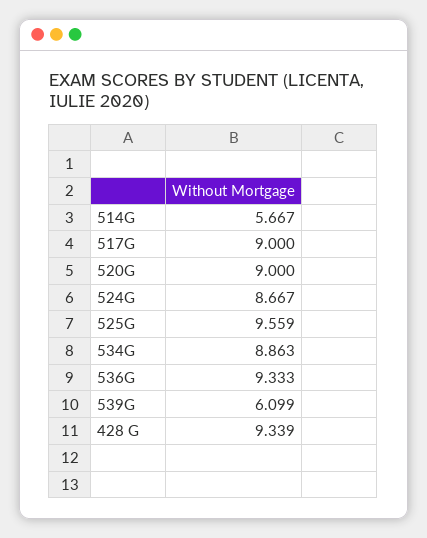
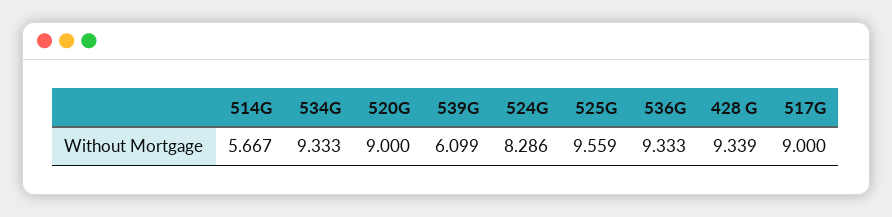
  {
    "514G": 5.667,
    "517G": 9,
    "520G": 9,
-   "524G": 8.667,
+   "524G": 8.286,
    "525G": 9.559,
-   "534G": 8.863,
+   "534G": 9.333,
    "536G": 9.333,
    "539G": 6.099,
    "428 G": 9.339
  }

